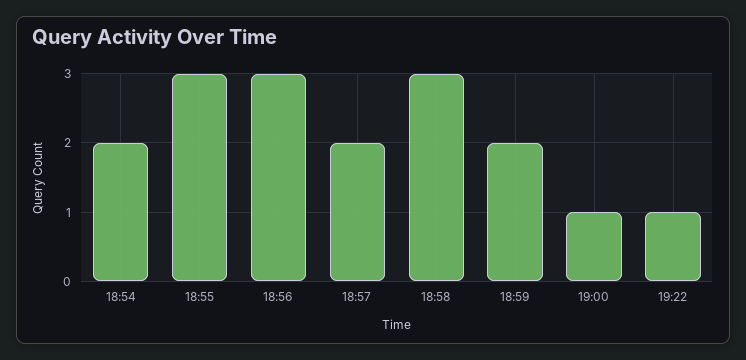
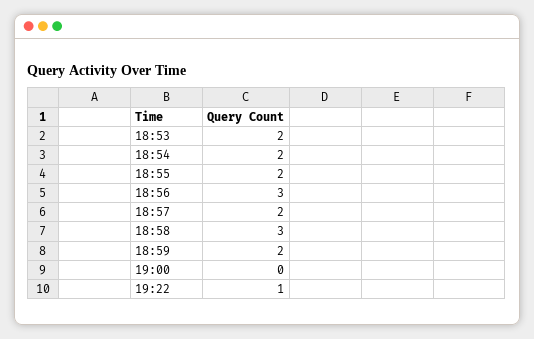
  {
    "18:54": 2,
-   "18:55": 3,
+   "18:55": 2,
    "18:56": 3,
    "18:57": 2,
    "18:58": 3,
    "18:59": 2,
-   "19:00": 1,
+   "19:00": 0,
-   "19:22": 1
+   "19:22": 1,
+   "18:53": 2
  }

